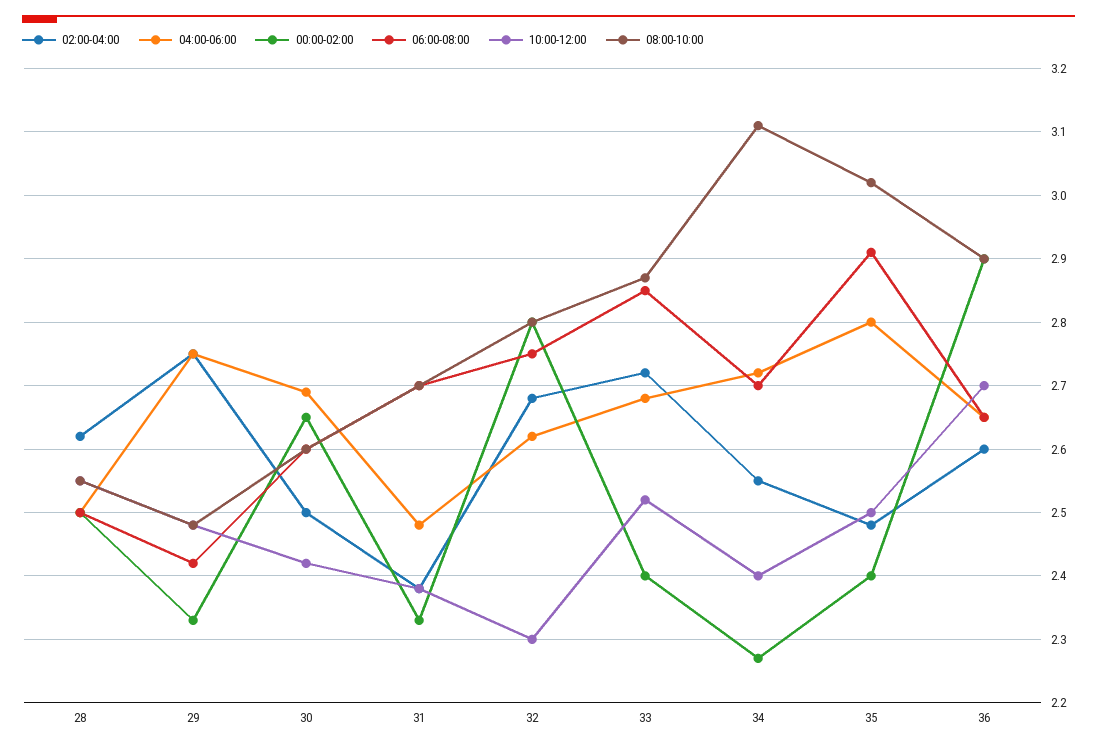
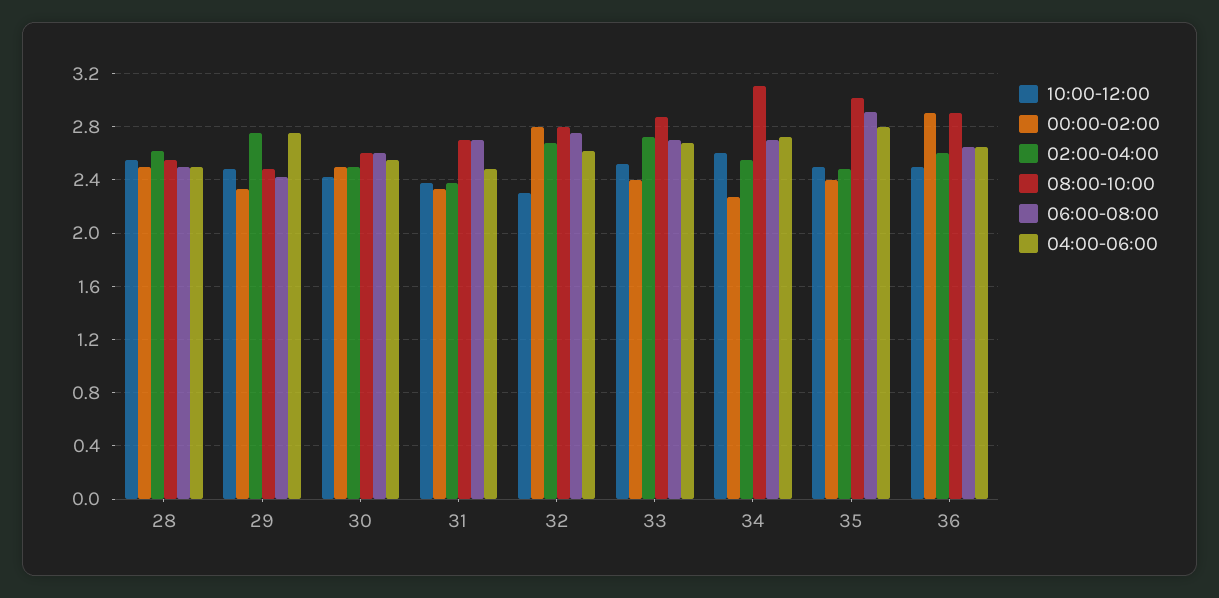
  {
    "02:00-04:00": {
      "28": 2.62,
      "29": 2.75,
      "30": 2.5,
      "31": 2.38,
      "32": 2.68,
      "33": 2.72,
      "34": 2.55,
      "35": 2.48,
      "36": 2.6
    },
    "04:00-06:00": {
      "28": 2.5,
      "29": 2.75,
-     "30": 2.69,
+     "30": 2.55,
      "31": 2.48,
      "32": 2.62,
      "33": 2.68,
      "34": 2.72,
      "35": 2.8,
      "36": 2.65
    },
    "00:00-02:00": {
      "28": 2.5,
      "29": 2.33,
-     "30": 2.65,
+     "30": 2.5,
      "31": 2.33,
      "32": 2.8,
      "33": 2.4,
      "34": 2.27,
      "35": 2.4,
      "36": 2.9
    },
    "06:00-08:00": {
      "28": 2.5,
      "29": 2.42,
      "30": 2.6,
      "31": 2.7,
      "32": 2.75,
-     "33": 2.85,
+     "33": 2.7,
      "34": 2.7,
      "35": 2.91,
      "36": 2.65
    },
    "10:00-12:00": {
      "28": 2.55,
      "29": 2.48,
      "30": 2.42,
      "31": 2.38,
      "32": 2.3,
      "33": 2.52,
-     "34": 2.4,
+     "34": 2.6,
      "35": 2.5,
-     "36": 2.7
+     "36": 2.5
    },
    "08:00-10:00": {
      "28": 2.55,
      "29": 2.48,
      "30": 2.6,
      "31": 2.7,
      "32": 2.8,
      "33": 2.87,
      "34": 3.11,
      "35": 3.02,
      "36": 2.9
    }
  }

